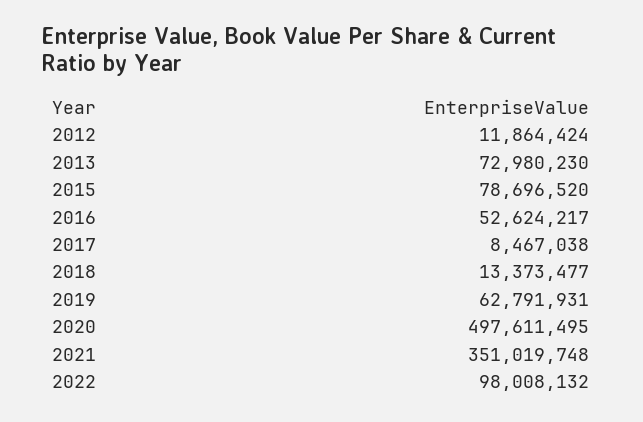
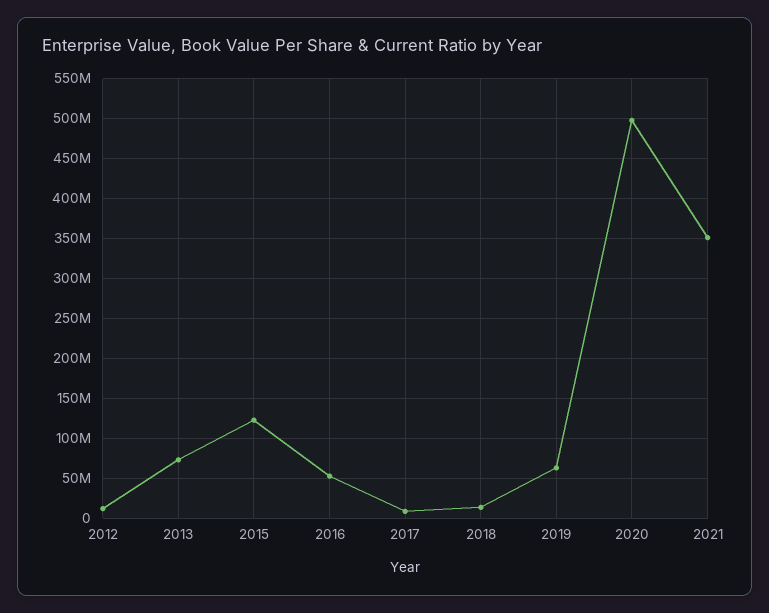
  {
    "2012": 11864424,
    "2013": 72980230,
-   "2015": 78696520,
+   "2015": 120000000,
    "2016": 52624217,
    "2017": 8467038,
    "2018": 13373477,
    "2019": 62791931,
    "2020": 497611495,
-   "2021": 351019748,
+   "2021": 351019748
-   "2022": 98008132
  }

